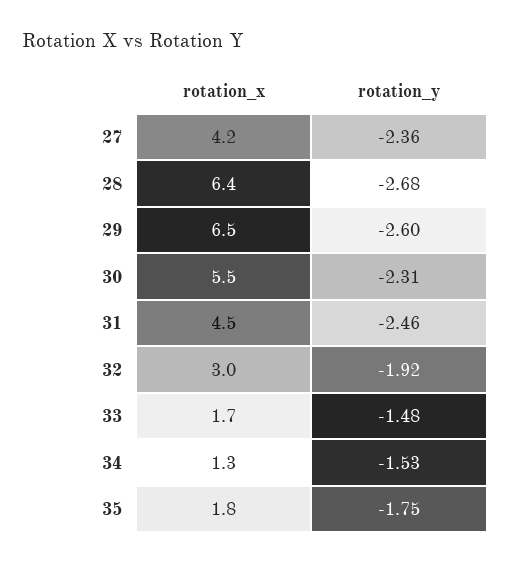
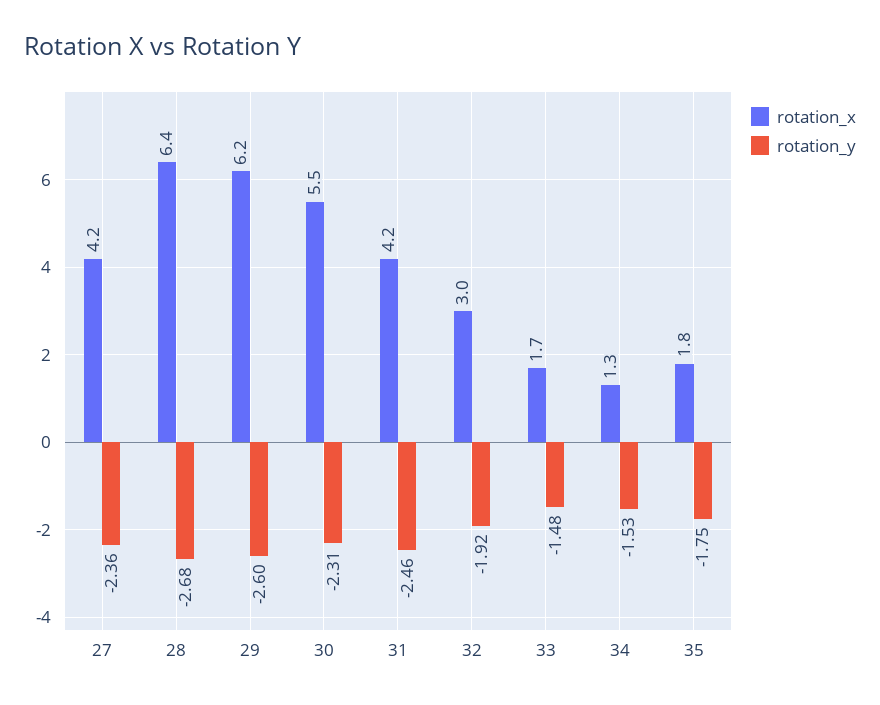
  {
    "rotation_x": {
      "27": 4.2,
      "28": 6.4,
-     "29": 6.5,
+     "29": 6.2,
      "30": 5.5,
-     "31": 4.5,
+     "31": 4.2,
      "32": 3,
      "33": 1.7,
      "34": 1.3,
      "35": 1.8
    },
    "rotation_y": {
      "27": -2.36,
      "28": -2.68,
      "29": -2.6,
      "30": -2.31,
      "31": -2.46,
      "32": -1.92,
      "33": -1.48,
      "34": -1.53,
      "35": -1.75
    }
  }

